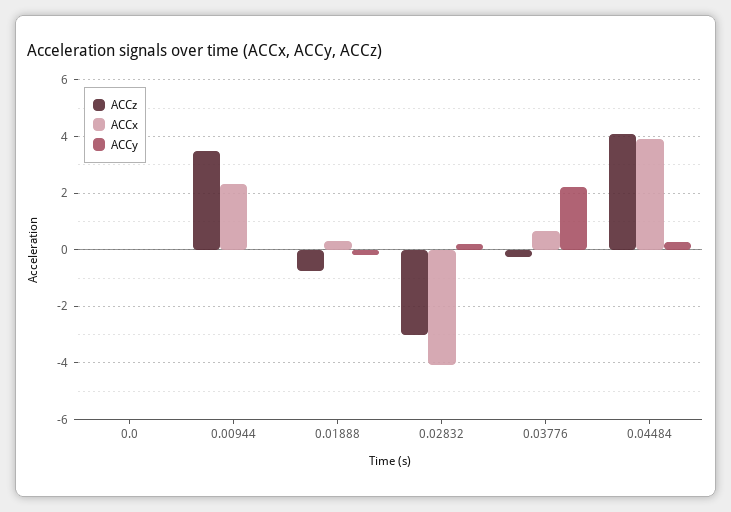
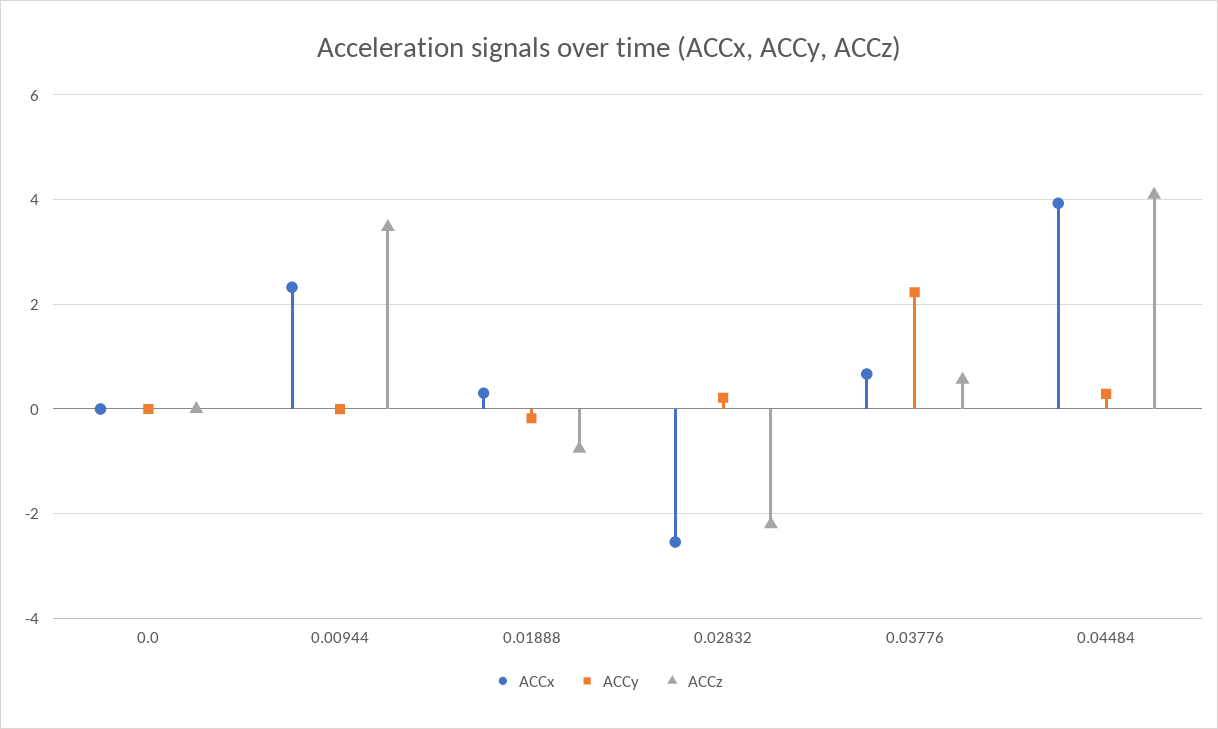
  {
    "ACCz": {
      "0.0": 0,
      "0.00944": 3.4,
      "0.01888": -0.8,
-     "0.02832": -3,
+     "0.02832": -2.2,
-     "0.03776": -0.25,
+     "0.03776": 0.6,
      "0.04484": 4
    },
    "ACCx": {
      "0.0": 0,
      "0.00944": 2.4,
      "0.01888": 0.4,
-     "0.02832": -4,
+     "0.02832": -2.6,
      "0.03776": 0.6,
      "0.04484": 4
    },
    "ACCy": {
      "0.0": 0,
      "0.00944": 0,
      "0.01888": -0.2,
      "0.02832": 0.2,
      "0.03776": 2.2,
      "0.04484": 0.2
    }
  }

